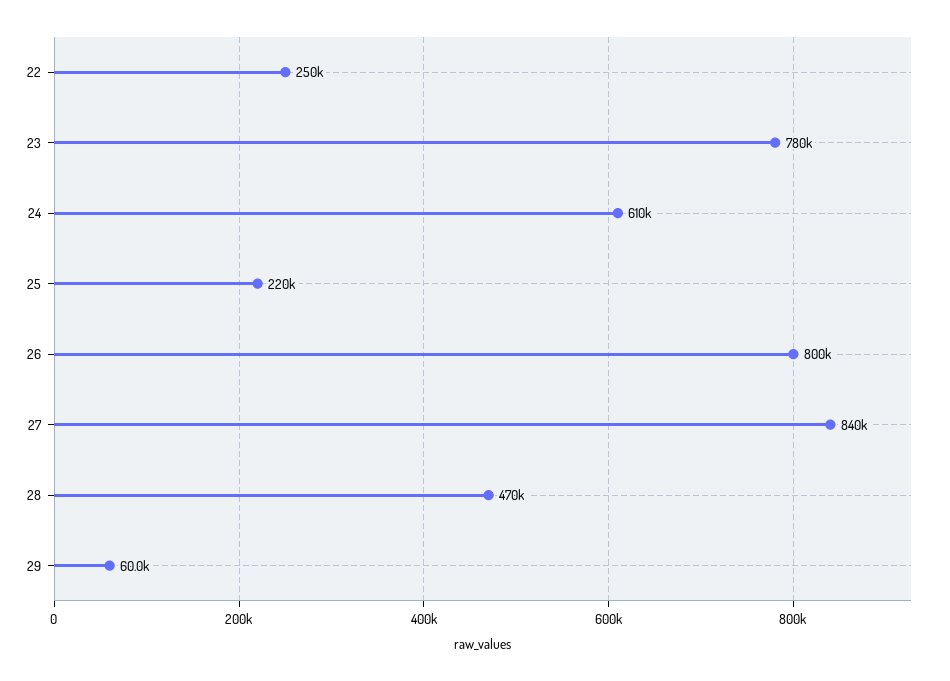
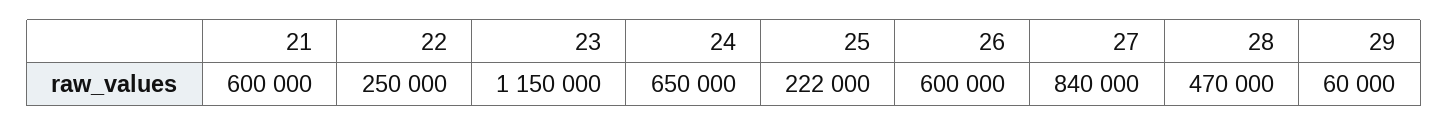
  {
    "22": 250000,
-   "23": 780000,
+   "23": 1150000,
-   "24": 610000,
+   "24": 650000,
-   "25": 220000,
+   "25": 222000,
-   "26": 800000,
+   "26": 600000,
    "27": 840000,
    "28": 470000,
-   "29": 60000
+   "29": 60000,
+   "21": 600000
  }

